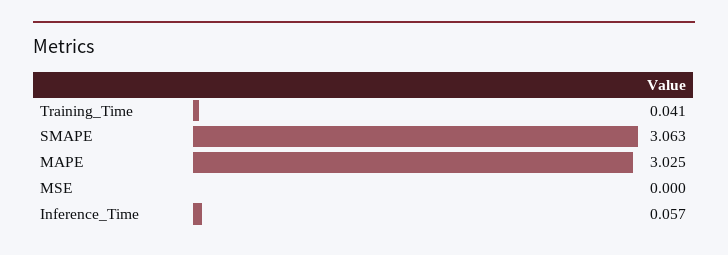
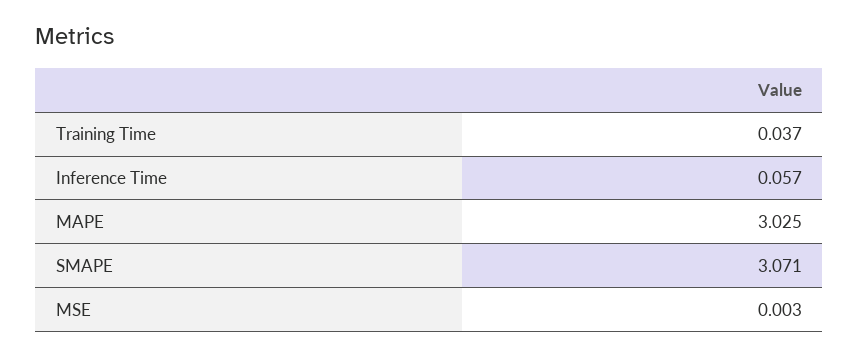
  {
-   "Training_Time": 0.041,
+   "Training_Time": 0.037,
-   "SMAPE": 3.063,
+   "SMAPE": 3.071,
    "MAPE": 3.025,
-   "MSE": 0,
+   "MSE": 0.003,
    "Inference_Time": 0.057
  }

